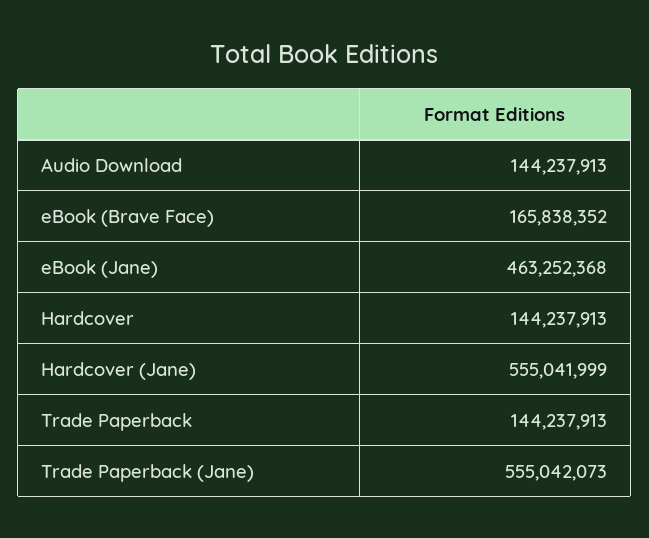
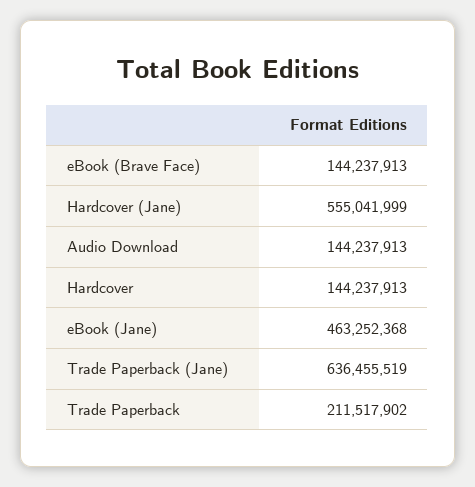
  {
    "Audio Download": 144237913,
-   "eBook (Brave Face)": 165838352,
+   "eBook (Brave Face)": 144237913,
    "eBook (Jane)": 463252368,
    "Hardcover": 144237913,
    "Hardcover (Jane)": 555041999,
-   "Trade Paperback": 144237913,
+   "Trade Paperback": 211517902,
-   "Trade Paperback (Jane)": 555042073
+   "Trade Paperback (Jane)": 636455519
  }

